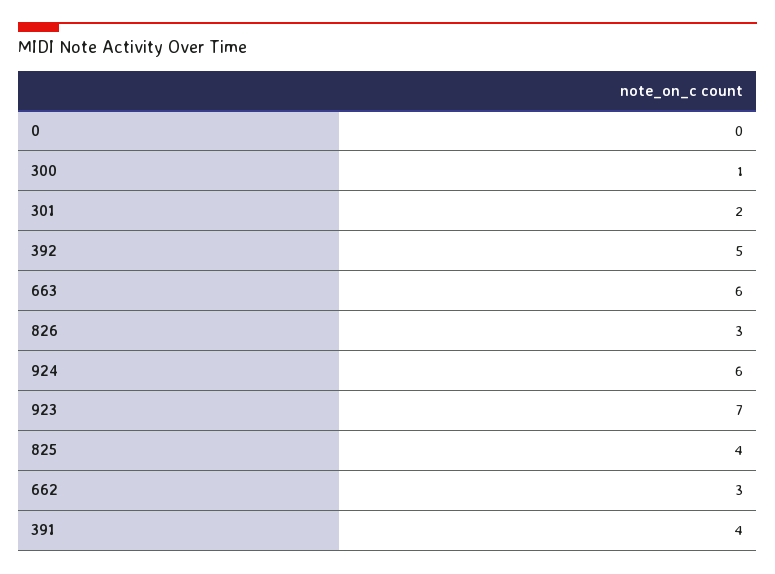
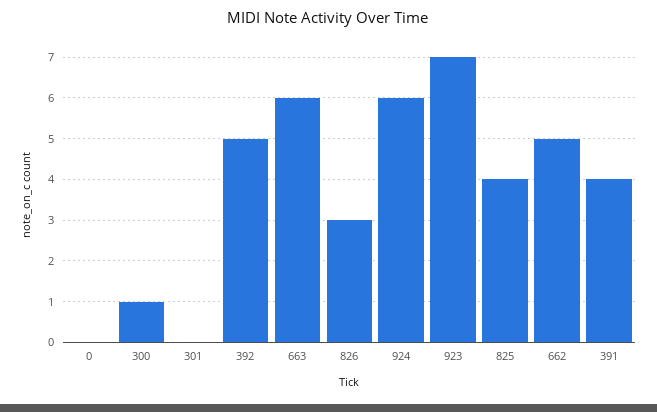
  {
    "0": 0,
    "300": 1,
-   "301": 2,
+   "301": 0,
    "392": 5,
    "663": 6,
    "826": 3,
    "924": 6,
    "923": 7,
    "825": 4,
-   "662": 3,
+   "662": 5,
    "391": 4
  }

